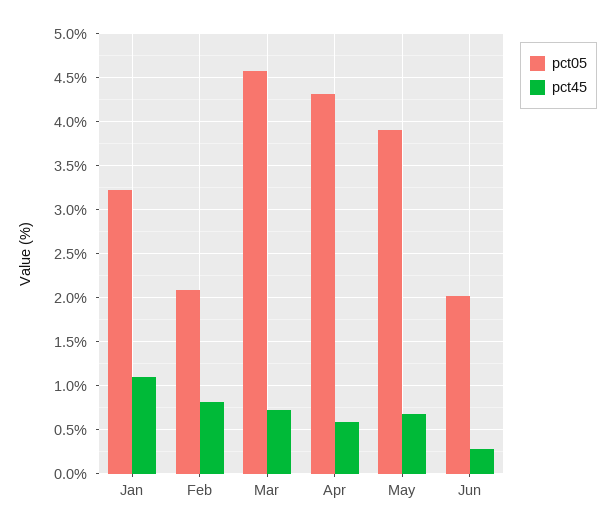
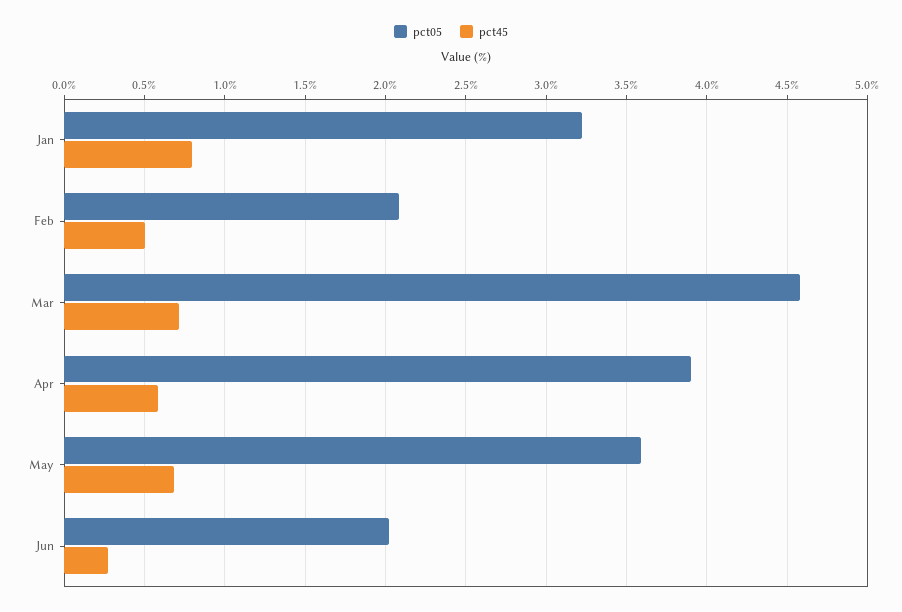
  {
    "pct05": {
      "Jan": 3.25,
      "Feb": 2.1,
      "Mar": 4.6,
-     "Apr": 4.3,
+     "Apr": 3.9,
-     "May": 3.9,
+     "May": 3.6,
      "Jun": 2
    },
    "pct45": {
-     "Jan": 1.1,
+     "Jan": 0.8,
-     "Feb": 0.8,
+     "Feb": 0.5,
      "Mar": 0.7,
      "Apr": 0.6,
      "May": 0.7,
      "Jun": 0.3
    }
  }

